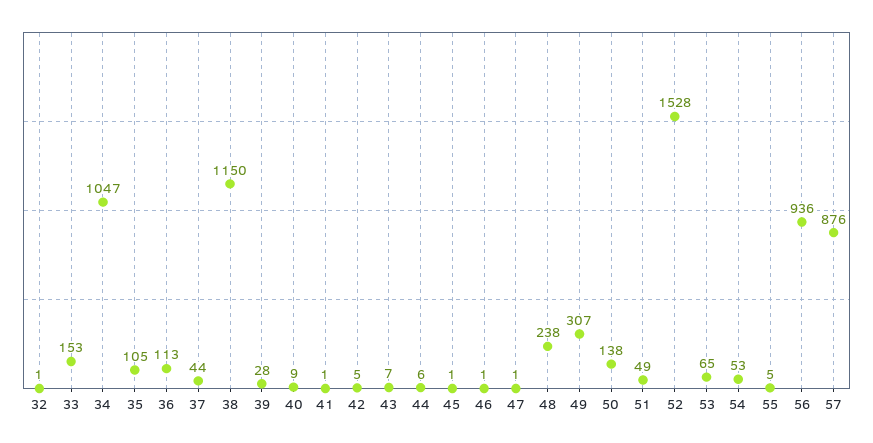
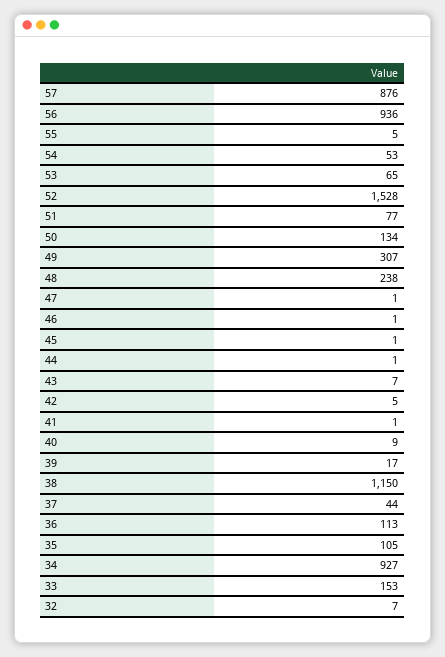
  {
-   "32": 1,
+   "32": 7,
    "33": 153,
-   "34": 1047,
+   "34": 927,
    "35": 105,
    "36": 113,
    "37": 44,
    "38": 1150,
-   "39": 28,
+   "39": 17,
    "40": 9,
    "41": 1,
    "42": 5,
    "43": 7,
-   "44": 6,
+   "44": 1,
    "45": 1,
    "46": 1,
    "47": 1,
    "48": 238,
    "49": 307,
-   "50": 138,
+   "50": 134,
-   "51": 49,
+   "51": 77,
    "52": 1528,
    "53": 65,
    "54": 53,
    "55": 5,
    "56": 936,
    "57": 876
  }

